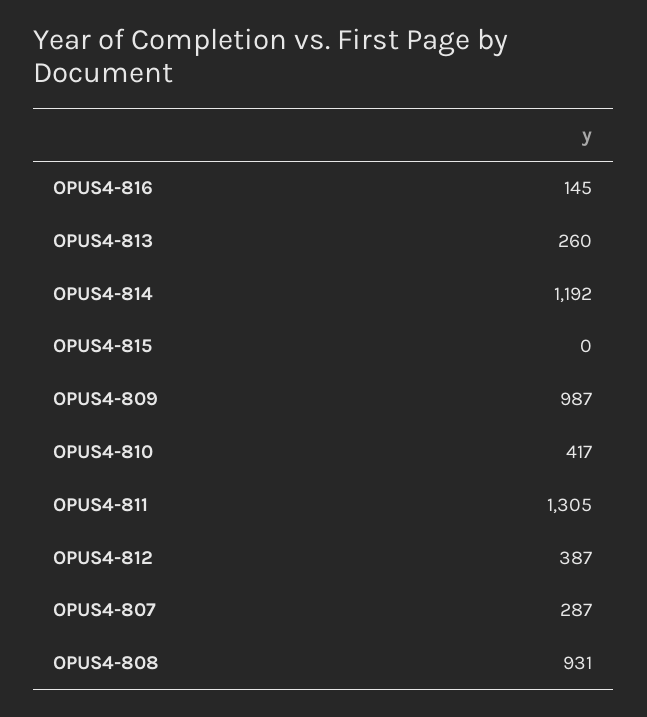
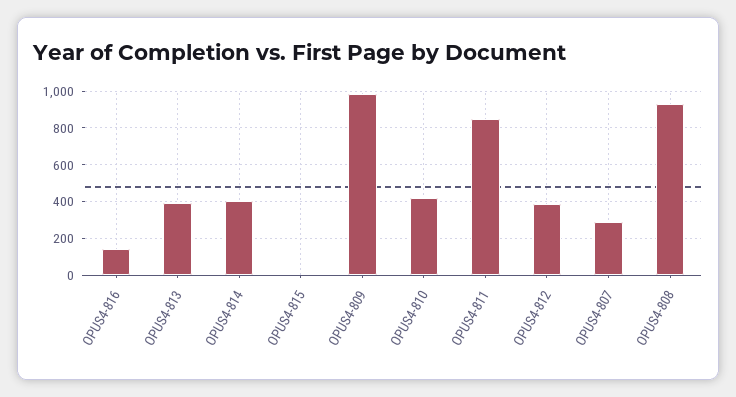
  {
    "OPUS4-816": 145,
-   "OPUS4-813": 260,
+   "OPUS4-813": 400,
-   "OPUS4-814": 1192,
+   "OPUS4-814": 400,
    "OPUS4-815": 0,
    "OPUS4-809": 987,
    "OPUS4-810": 417,
-   "OPUS4-811": 1305,
+   "OPUS4-811": 850,
    "OPUS4-812": 387,
    "OPUS4-807": 287,
    "OPUS4-808": 931
  }

